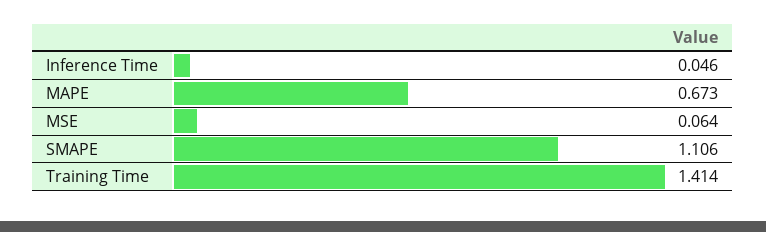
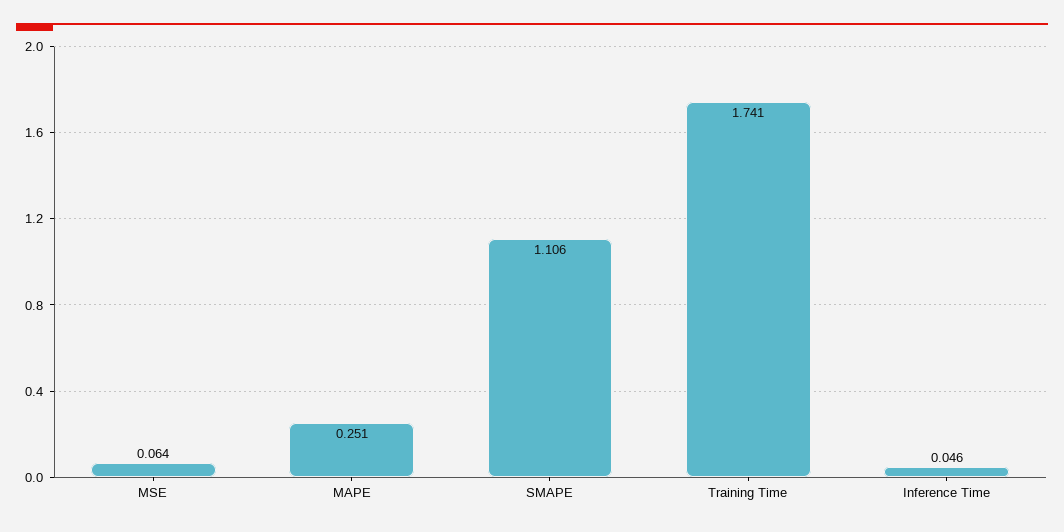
  {
    "Inference Time": 0.046,
-   "MAPE": 0.673,
+   "MAPE": 0.251,
    "MSE": 0.064,
    "SMAPE": 1.106,
-   "Training Time": 1.414
+   "Training Time": 1.741
  }

